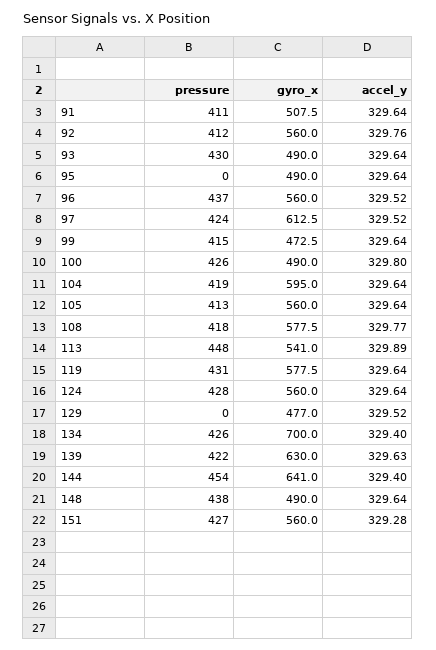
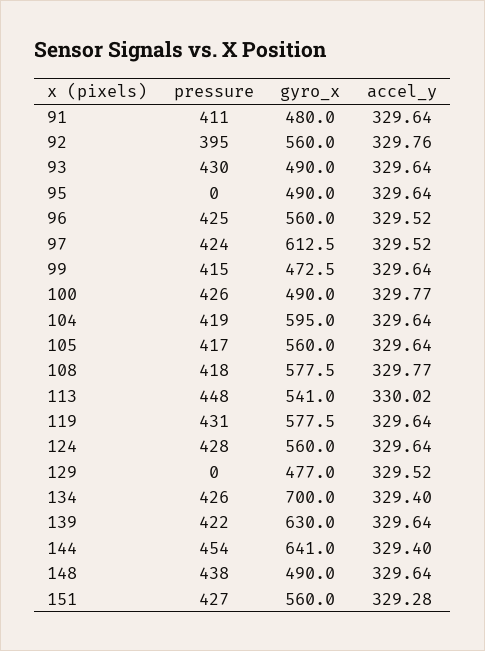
  {
    "pressure": {
      "91": 411,
-     "92": 412,
+     "92": 395,
      "93": 430,
      "95": 0,
-     "96": 437,
+     "96": 425,
      "97": 424,
      "99": 415,
      "100": 426,
      "104": 419,
-     "105": 413,
+     "105": 417,
      "108": 418,
      "113": 448,
      "119": 431,
      "124": 428,
      "129": 0,
      "134": 426,
      "139": 422,
      "144": 454,
      "148": 438,
      "151": 427
    },
    "gyro_x": {
-     "91": 507.5,
+     "91": 480,
      "92": 560,
      "93": 490,
      "95": 490,
      "96": 560,
      "97": 612.5,
      "99": 472.5,
      "100": 490,
      "104": 595,
      "105": 560,
      "108": 577.5,
      "113": 541,
      "119": 577.5,
      "124": 560,
      "129": 477,
      "134": 700,
      "139": 630,
      "144": 641,
      "148": 490,
      "151": 560
    },
    "accel_y": {
      "91": 329.64,
      "92": 329.76,
      "93": 329.64,
      "95": 329.64,
      "96": 329.52,
      "97": 329.52,
      "99": 329.64,
-     "100": 329.8,
+     "100": 329.77,
      "104": 329.64,
      "105": 329.64,
      "108": 329.77,
-     "113": 329.89,
+     "113": 330.02,
      "119": 329.64,
      "124": 329.64,
      "129": 329.52,
      "134": 329.4,
-     "139": 329.63,
+     "139": 329.64,
      "144": 329.4,
      "148": 329.64,
      "151": 329.28
    }
  }

